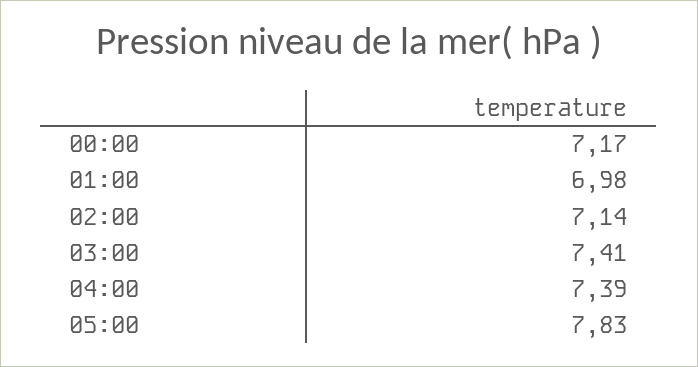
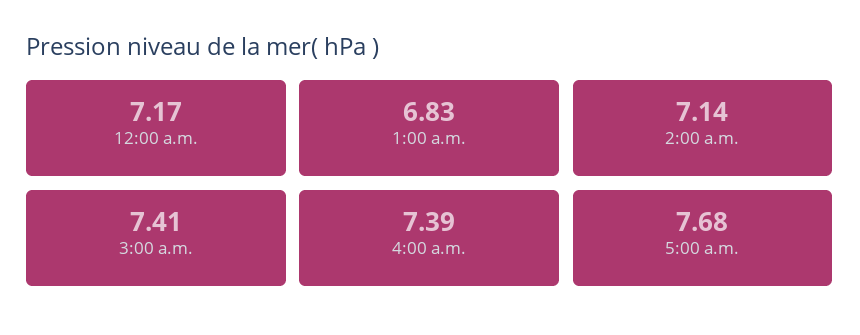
  {
    "00:00": 7.17,
-   "01:00": 6.98,
+   "01:00": 6.83,
    "02:00": 7.14,
    "03:00": 7.41,
    "04:00": 7.39,
-   "05:00": 7.83
+   "05:00": 7.68
  }

